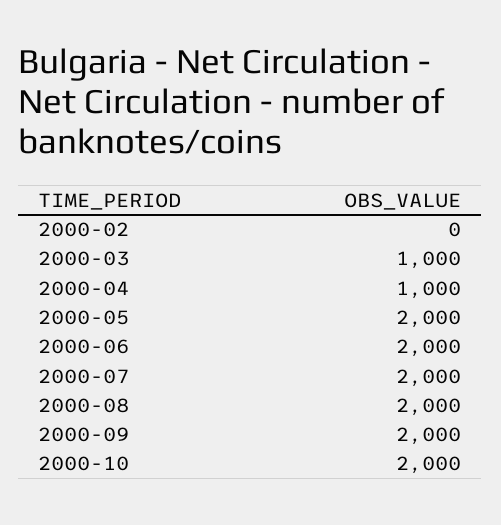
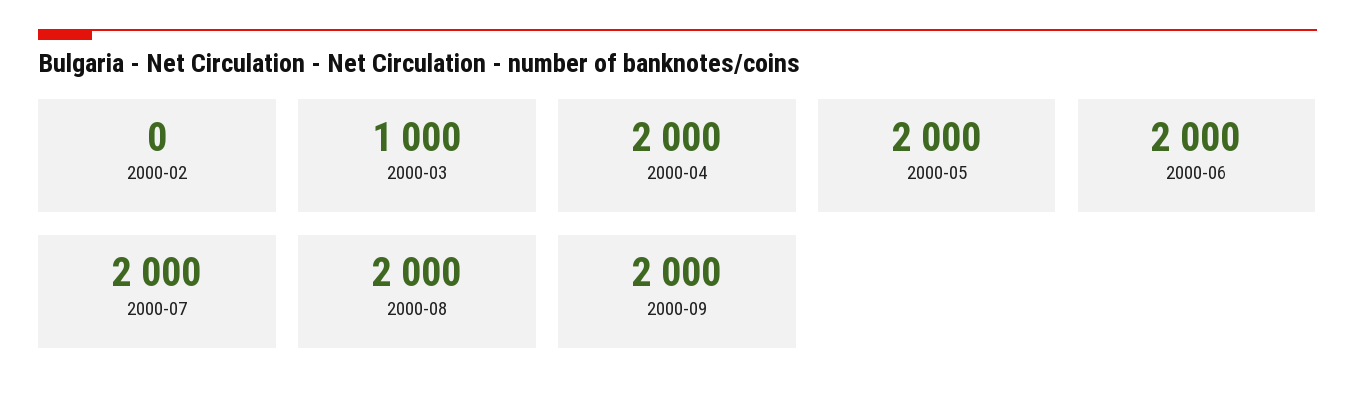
  {
    "2000-02": 0,
    "2000-03": 1000,
-   "2000-04": 1000,
+   "2000-04": 2000,
    "2000-05": 2000,
    "2000-06": 2000,
    "2000-07": 2000,
    "2000-08": 2000,
-   "2000-09": 2000,
+   "2000-09": 2000
-   "2000-10": 2000
  }

